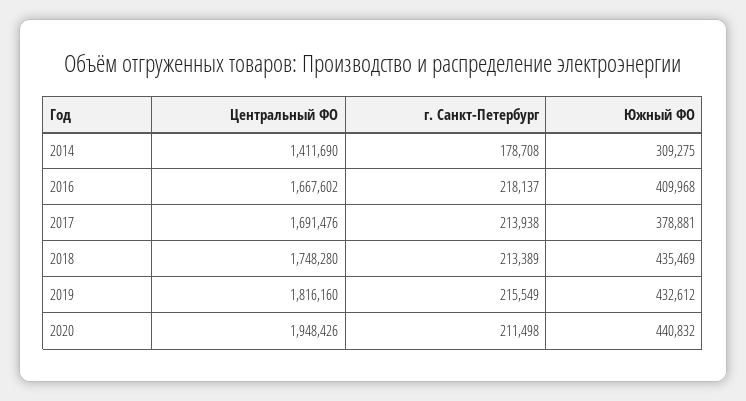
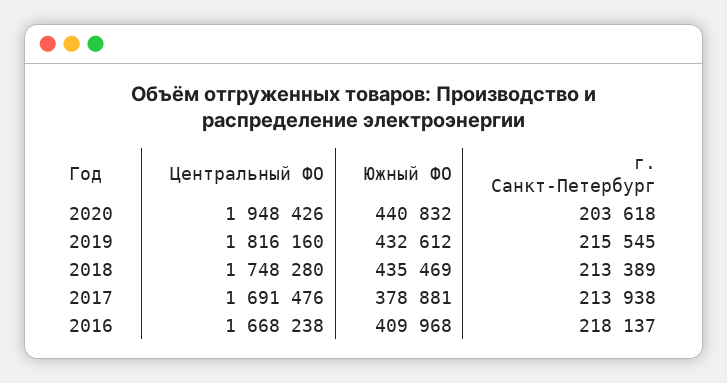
  {
    "Центральный ФО": {
-     "2014": 1411690,
-     "2016": 1667602,
+     "2016": 1668238,
      "2017": 1691476,
      "2018": 1748280,
      "2019": 1816160,
      "2020": 1948426
    },
    "г. Санкт-Петербург": {
-     "2014": 178708,
      "2016": 218137,
      "2017": 213938,
      "2018": 213389,
-     "2019": 215549,
+     "2019": 215545,
-     "2020": 211498
+     "2020": 203618
    },
    "Южный ФО": {
-     "2014": 309275,
      "2016": 409968,
      "2017": 378881,
      "2018": 435469,
      "2019": 432612,
      "2020": 440832
    }
  }

